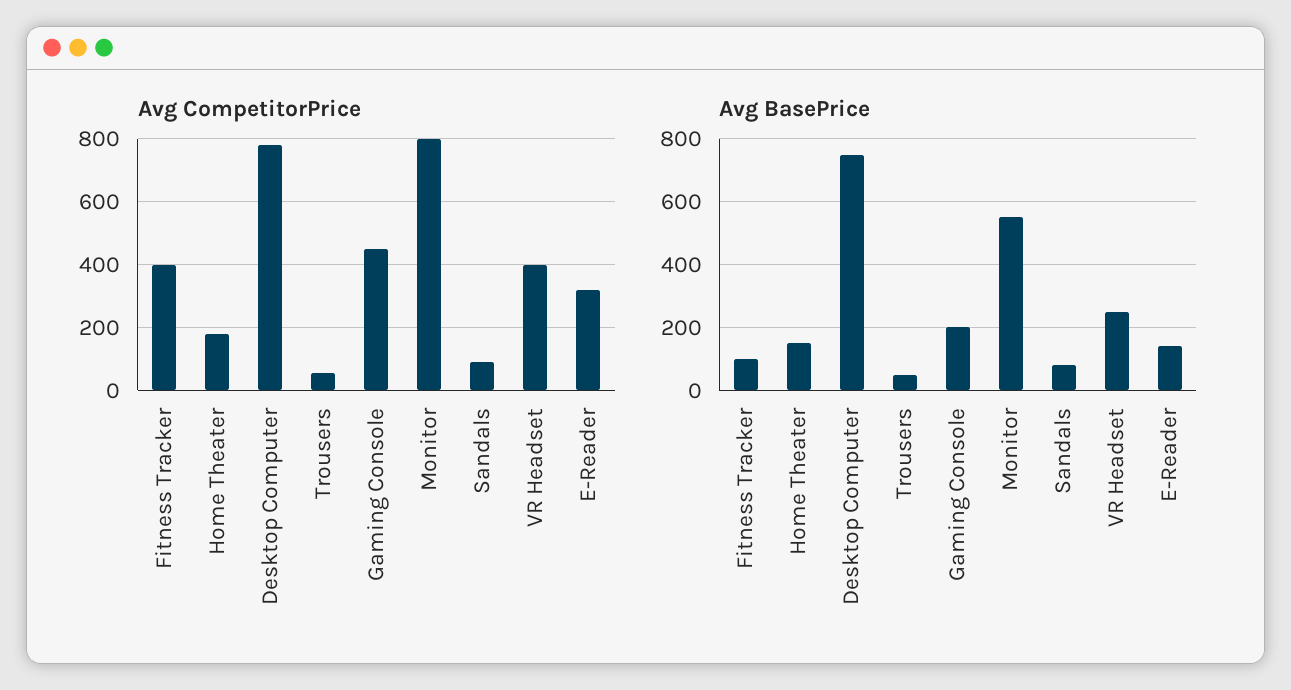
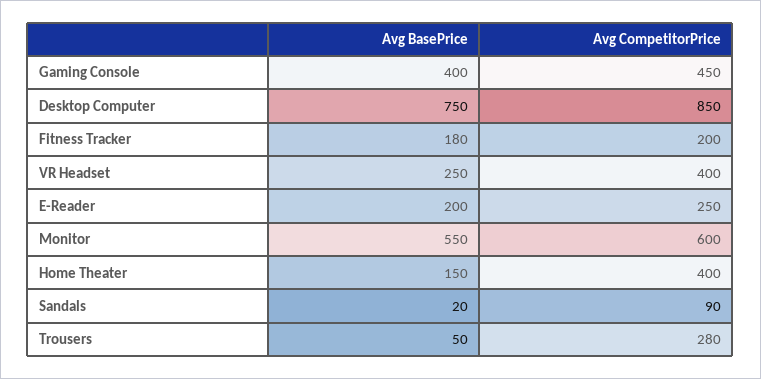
  {
    "Avg CompetitorPrice": {
-     "Fitness Tracker": 400,
+     "Fitness Tracker": 200,
-     "Home Theater": 180,
+     "Home Theater": 400,
-     "Desktop Computer": 780,
+     "Desktop Computer": 850,
-     "Trousers": 60,
+     "Trousers": 280,
      "Gaming Console": 450,
-     "Monitor": 800,
+     "Monitor": 600,
      "Sandals": 90,
      "VR Headset": 400,
-     "E-Reader": 320
+     "E-Reader": 250
    },
    "Avg BasePrice": {
-     "Fitness Tracker": 100,
+     "Fitness Tracker": 180,
      "Home Theater": 150,
      "Desktop Computer": 750,
      "Trousers": 50,
-     "Gaming Console": 200,
+     "Gaming Console": 400,
      "Monitor": 550,
-     "Sandals": 80,
+     "Sandals": 20,
      "VR Headset": 250,
-     "E-Reader": 140
+     "E-Reader": 200
    }
  }

